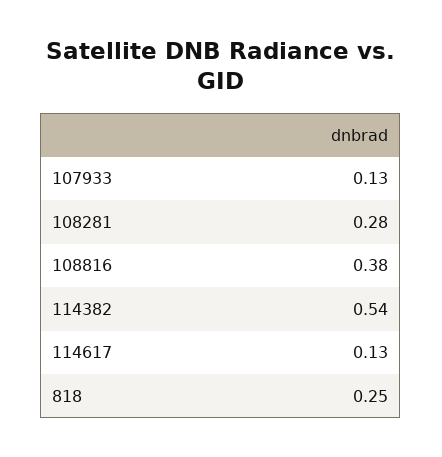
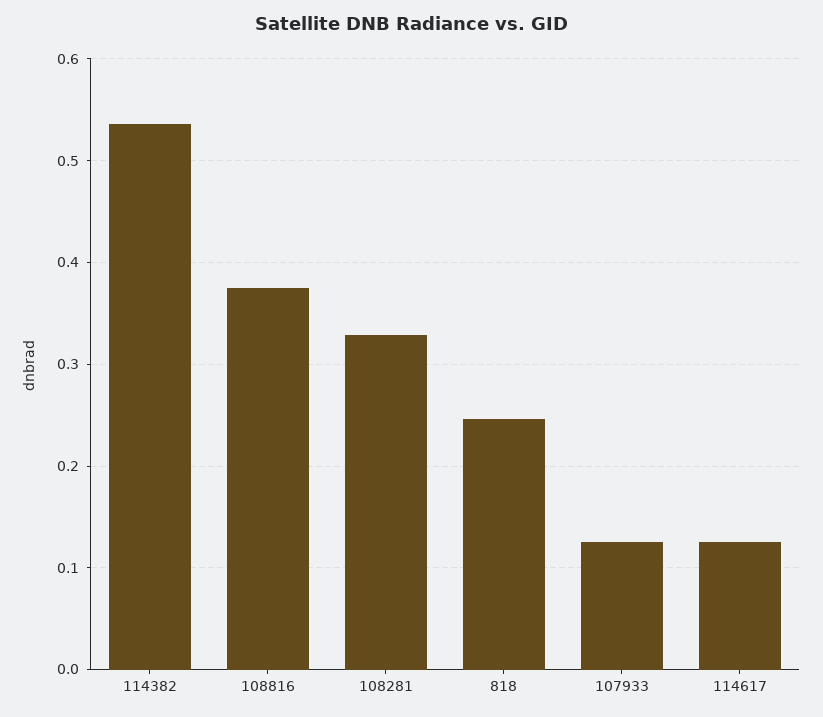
  {
    "107933": 0.13,
-   "108281": 0.28,
+   "108281": 0.33,
    "108816": 0.38,
    "114382": 0.54,
    "114617": 0.13,
    "818": 0.25
  }

